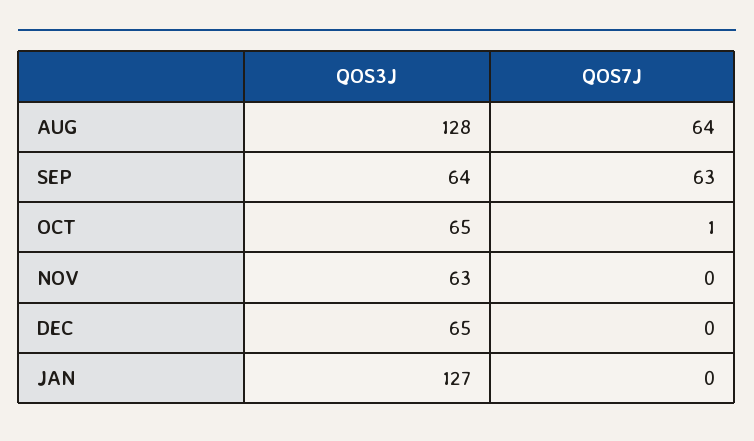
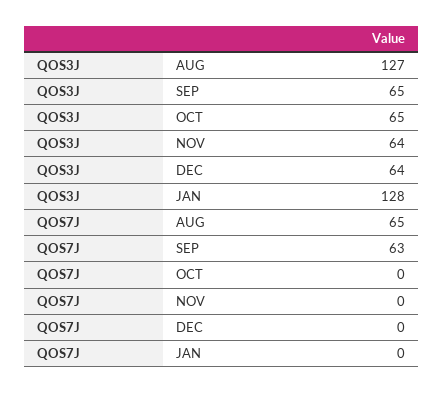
  {
    "QOS3J": {
-     "AUG": 128,
+     "AUG": 127,
-     "SEP": 64,
+     "SEP": 65,
      "OCT": 65,
-     "NOV": 63,
+     "NOV": 64,
-     "DEC": 65,
+     "DEC": 64,
-     "JAN": 127
+     "JAN": 128
    },
    "QOS7J": {
-     "AUG": 64,
+     "AUG": 65,
      "SEP": 63,
-     "OCT": 1,
+     "OCT": 0,
      "NOV": 0,
      "DEC": 0,
      "JAN": 0
    }
  }

